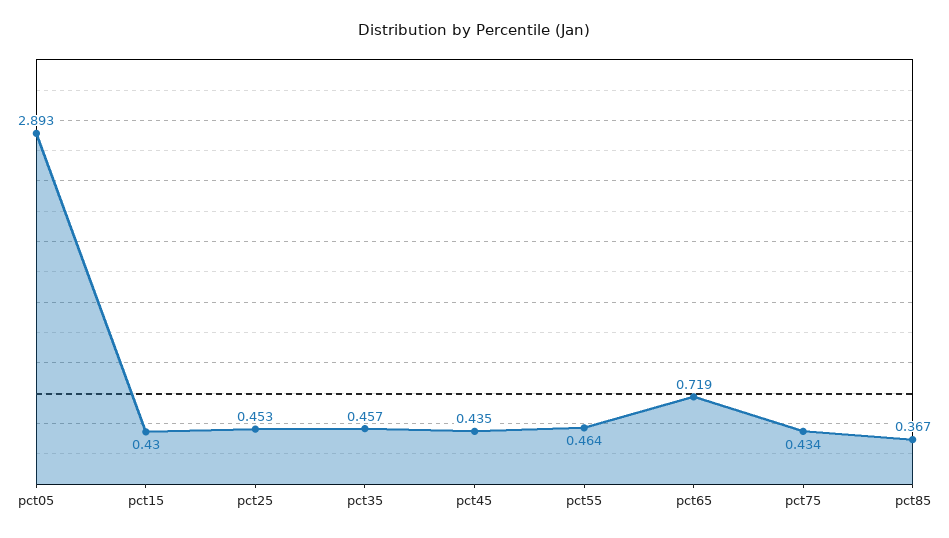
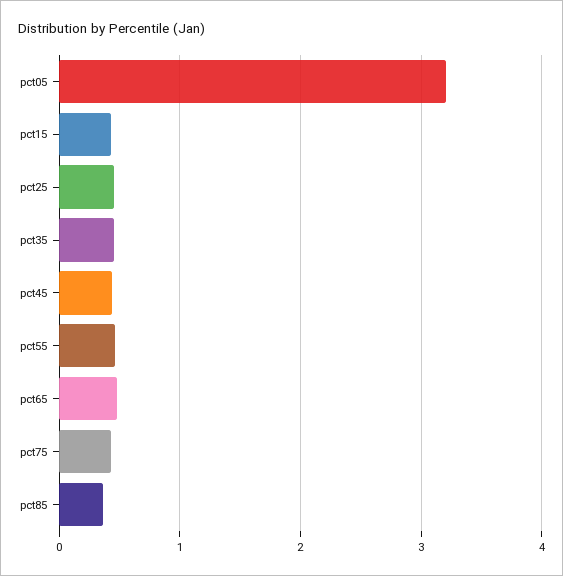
  {
-   "pct05": 2.893,
+   "pct05": 3.2,
    "pct15": 0.43,
    "pct25": 0.453,
    "pct35": 0.457,
    "pct45": 0.435,
    "pct55": 0.464,
-   "pct65": 0.719,
+   "pct65": 0.5,
    "pct75": 0.434,
    "pct85": 0.367
  }

